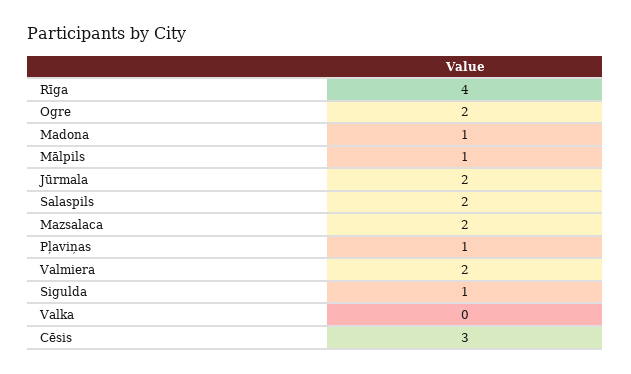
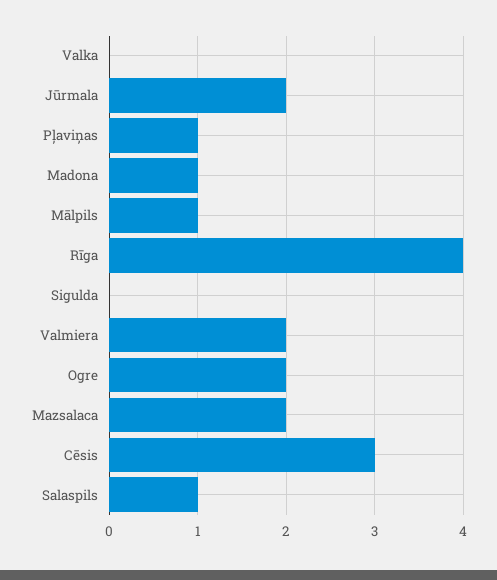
  {
    "Rīga": 4,
    "Ogre": 2,
    "Madona": 1,
    "Mālpils": 1,
    "Jūrmala": 2,
-   "Salaspils": 2,
+   "Salaspils": 1,
    "Mazsalaca": 2,
    "Pļaviņas": 1,
    "Valmiera": 2,
-   "Sigulda": 1,
+   "Sigulda": 0,
    "Valka": 0,
    "Cēsis": 3
  }

